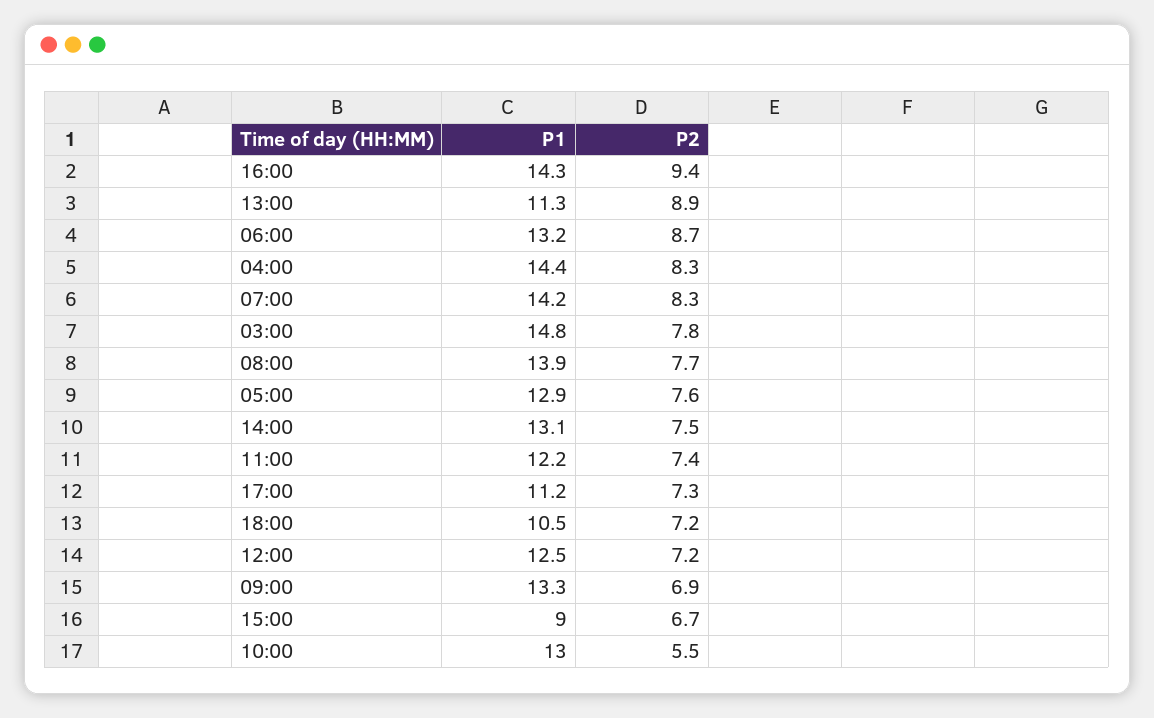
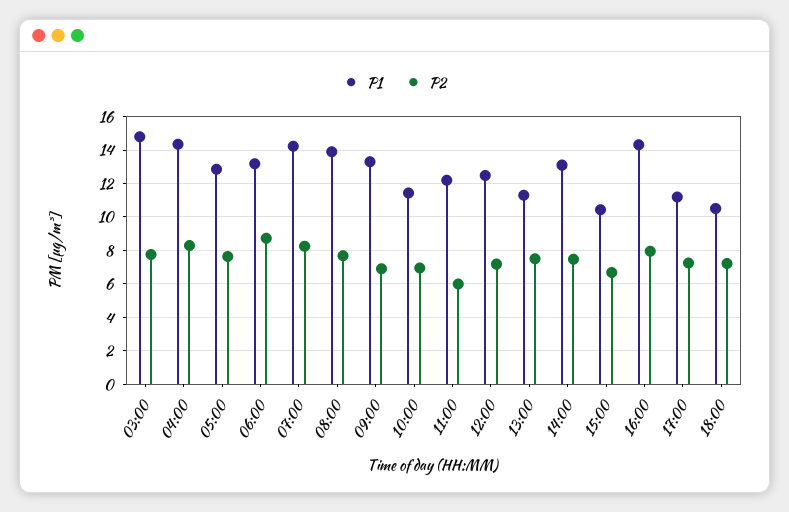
  {
    "P1": {
      "16:00": 14.3,
      "13:00": 11.3,
      "06:00": 13.2,
      "04:00": 14.4,
      "07:00": 14.2,
      "03:00": 14.8,
      "08:00": 13.9,
      "05:00": 12.9,
      "14:00": 13.1,
      "11:00": 12.2,
      "17:00": 11.2,
      "18:00": 10.5,
      "12:00": 12.5,
      "09:00": 13.3,
-     "15:00": 9,
+     "15:00": 10.5,
-     "10:00": 13
+     "10:00": 11.5
    },
    "P2": {
-     "16:00": 9.4,
+     "16:00": 8,
-     "13:00": 8.9,
+     "13:00": 7.5,
      "06:00": 8.7,
      "04:00": 8.3,
      "07:00": 8.3,
      "03:00": 7.8,
      "08:00": 7.7,
      "05:00": 7.6,
      "14:00": 7.5,
-     "11:00": 7.4,
+     "11:00": 6,
      "17:00": 7.3,
      "18:00": 7.2,
      "12:00": 7.2,
      "09:00": 6.9,
      "15:00": 6.7,
-     "10:00": 5.5
+     "10:00": 7
    }
  }

